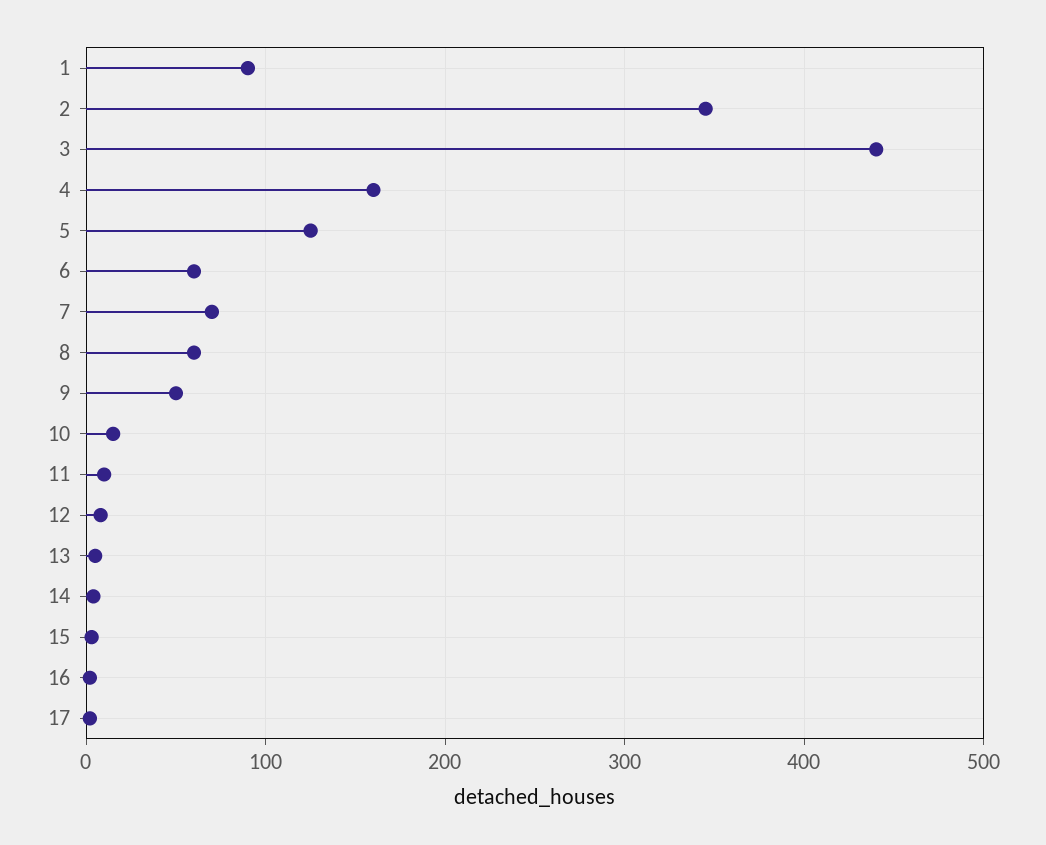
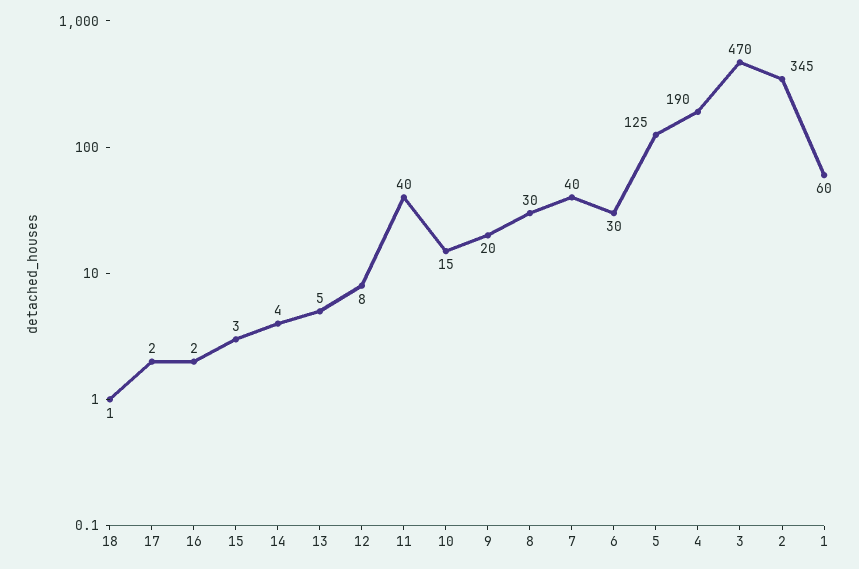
  {
-   "1": 90,
+   "1": 60,
    "2": 345,
-   "3": 440,
+   "3": 470,
-   "4": 160,
+   "4": 190,
    "5": 125,
-   "6": 60,
+   "6": 30,
-   "7": 70,
+   "7": 40,
-   "8": 60,
+   "8": 30,
-   "9": 50,
+   "9": 20,
    "10": 15,
-   "11": 10,
+   "11": 40,
    "12": 8,
    "13": 5,
    "14": 4,
    "15": 3,
    "16": 2,
-   "17": 2
+   "17": 2,
+   "18": 1
  }

